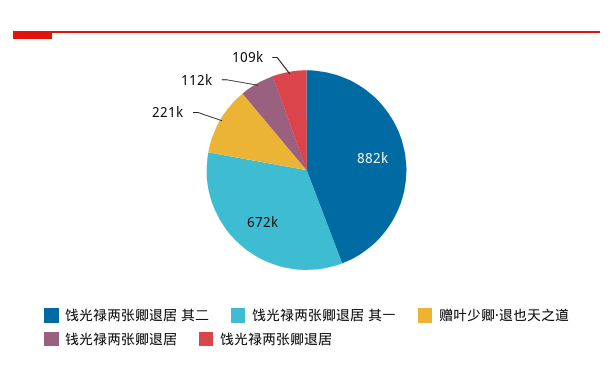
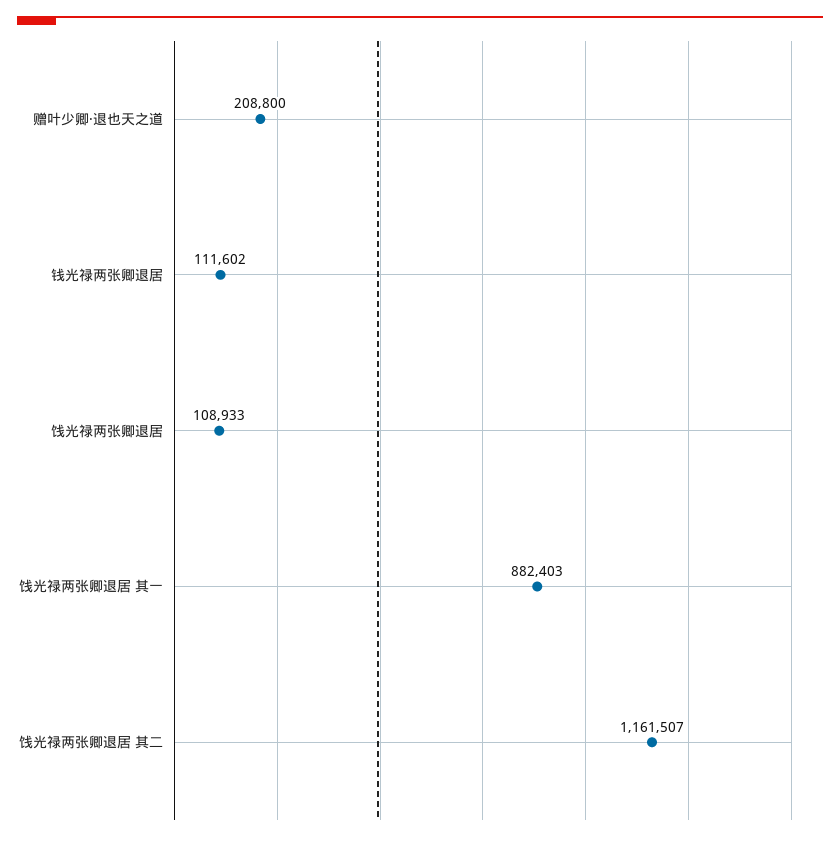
  {
-   "饯光禄两张卿退居 其二": 882000,
+   "饯光禄两张卿退居 其二": 1161507,
-   "饯光禄两张卿退居 其一": 672000,
+   "饯光禄两张卿退居 其一": 882403,
-   "赠叶少卿·退也天之道": 221000,
+   "赠叶少卿·退也天之道": 208800,
    "钱光禄两张卿退居": 111602,
    "饯光禄两张卿退居": 108933
  }

